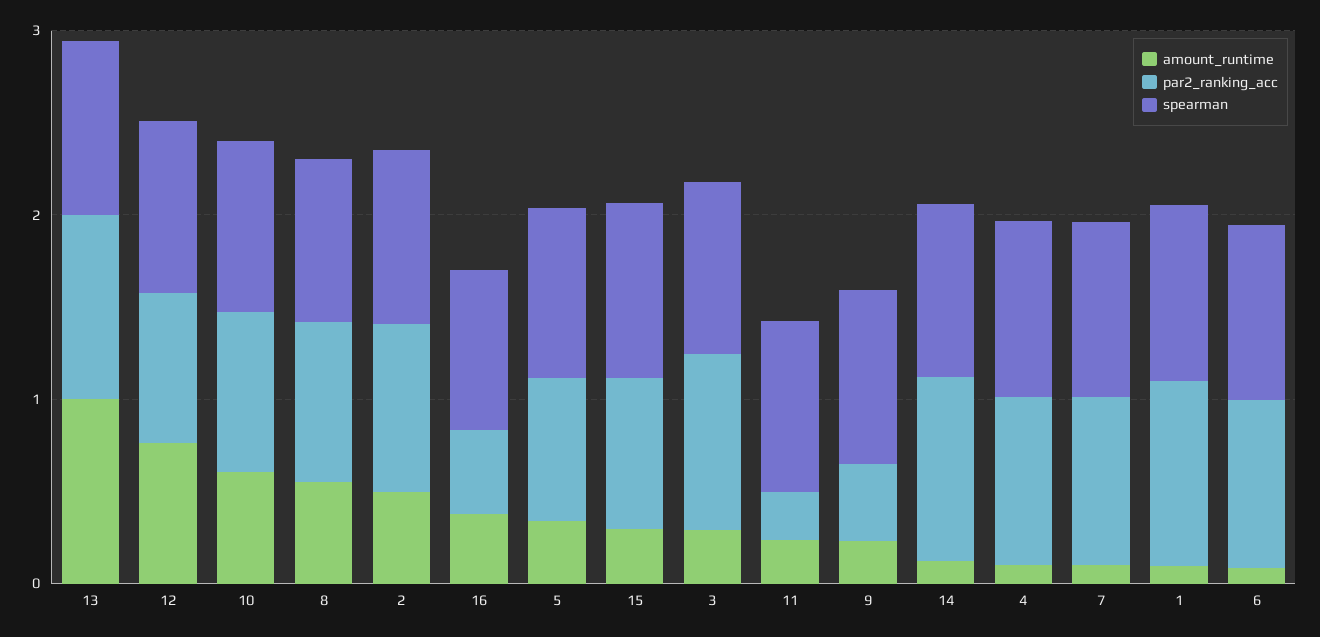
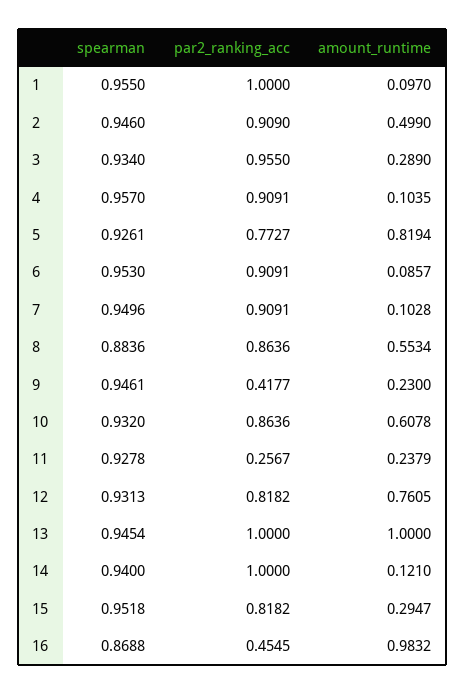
  {
    "amount_runtime": {
      "13": 1,
      "12": 0.7605,
      "10": 0.6078,
      "8": 0.5534,
      "2": 0.499,
-     "16": 0.4,
+     "16": 0.9832,
-     "5": 0.4,
+     "5": 0.8194,
      "15": 0.2947,
      "3": 0.289,
      "11": 0.2379,
      "9": 0.23,
      "14": 0.121,
      "4": 0.1035,
      "7": 0.1028,
      "1": 0.097,
      "6": 0.0857
    },
    "par2_ranking_acc": {
      "13": 1,
      "12": 0.8182,
      "10": 0.8636,
      "8": 0.8636,
      "2": 0.909,
      "16": 0.4545,
      "5": 0.7727,
      "15": 0.8182,
      "3": 0.955,
      "11": 0.2567,
      "9": 0.4177,
      "14": 1,
      "4": 0.9091,
      "7": 0.9091,
      "1": 1,
      "6": 0.9091
    },
    "spearman": {
      "13": 0.9454,
      "12": 0.9313,
      "10": 0.932,
      "8": 0.8836,
      "2": 0.946,
      "16": 0.8688,
      "5": 0.9261,
      "15": 0.9518,
      "3": 0.934,
      "11": 0.9278,
      "9": 0.9461,
      "14": 0.94,
      "4": 0.957,
      "7": 0.9496,
      "1": 0.955,
      "6": 0.953
    }
  }

